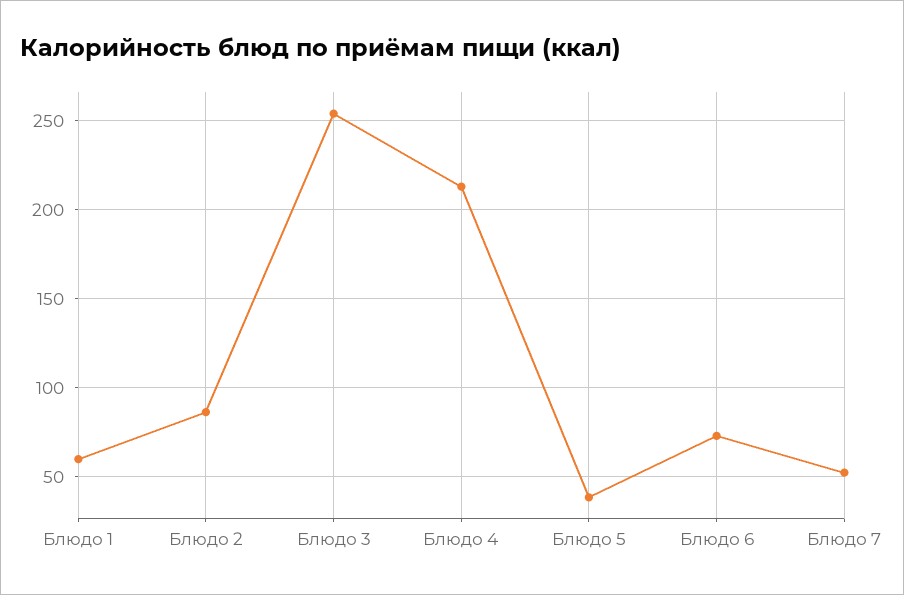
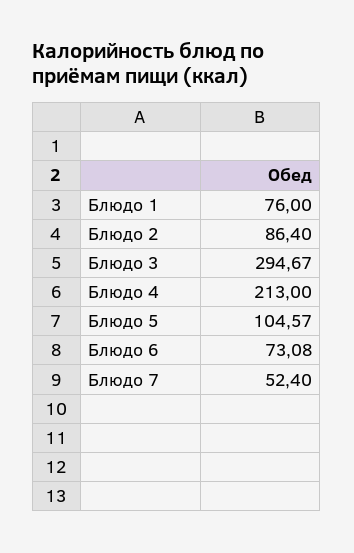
  {
-   "Блюдо 1": 60,
+   "Блюдо 1": 76,
    "Блюдо 2": 86.4,
-   "Блюдо 3": 255,
+   "Блюдо 3": 294.67,
    "Блюдо 4": 213,
-   "Блюдо 5": 40,
+   "Блюдо 5": 104.57,
    "Блюдо 6": 73.08,
    "Блюдо 7": 52.4
  }

